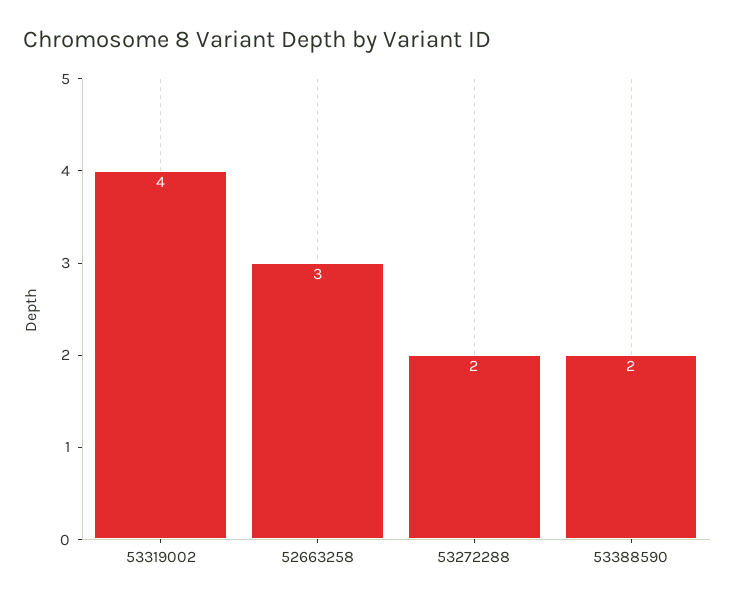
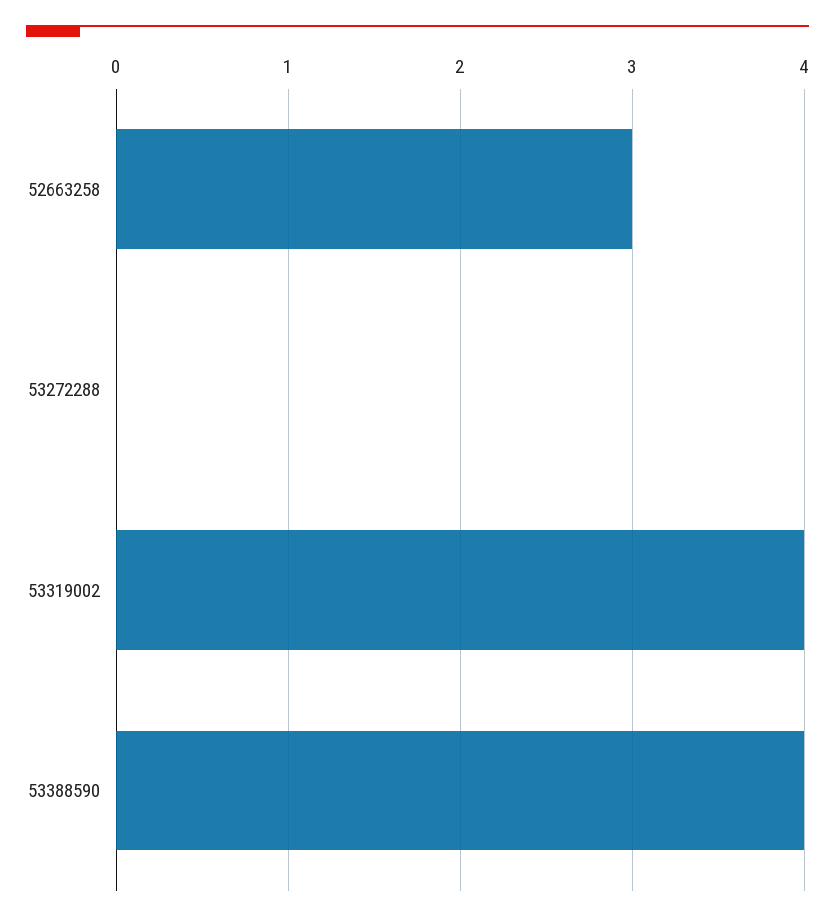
  {
    "53319002": 4,
    "52663258": 3,
-   "53272288": 2,
+   "53272288": 0,
-   "53388590": 2
+   "53388590": 4
  }

